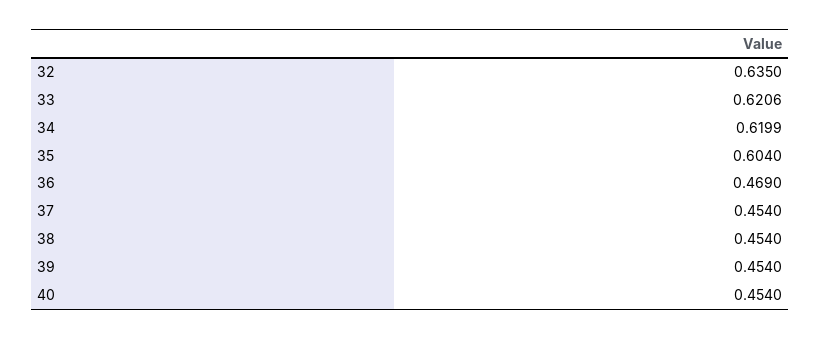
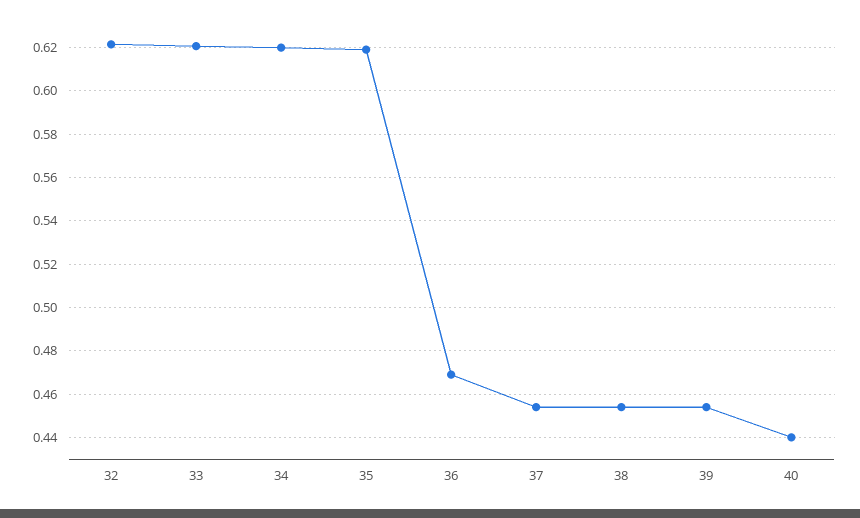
  {
-   "32": 0.635,
+   "32": 0.62,
    "33": 0.6206,
    "34": 0.6199,
-   "35": 0.604,
+   "35": 0.62,
    "36": 0.469,
    "37": 0.454,
    "38": 0.454,
    "39": 0.454,
-   "40": 0.454
+   "40": 0.44
  }

